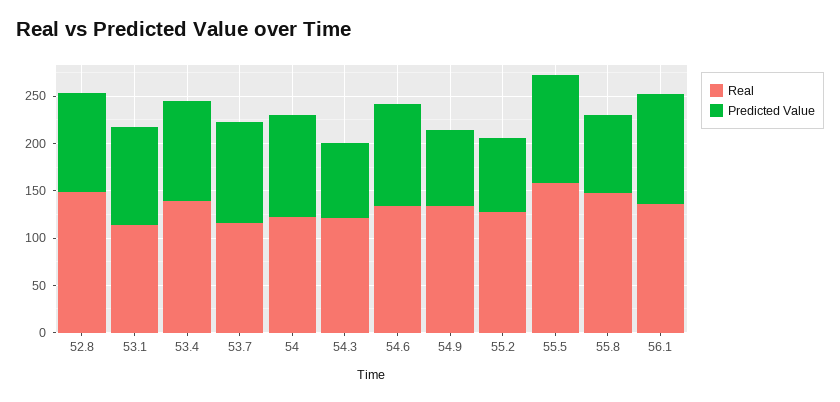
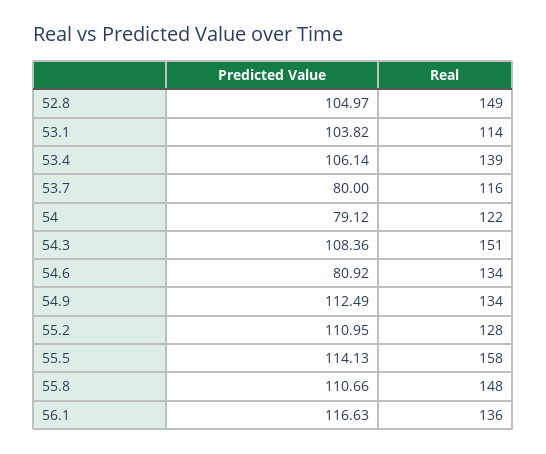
  {
    "Real": {
      "52.8": 149,
      "53.1": 114,
      "53.4": 139,
      "53.7": 116,
      "54": 122,
-     "54.3": 120,
+     "54.3": 151,
      "54.6": 134,
      "54.9": 134,
      "55.2": 128,
      "55.5": 158,
      "55.8": 148,
      "56.1": 136
    },
    "Predicted Value": {
      "52.8": 104.97,
      "53.1": 103.82,
      "53.4": 106.14,
-     "53.7": 110,
+     "53.7": 80,
-     "54": 110,
+     "54": 79.12,
-     "54.3": 80,
+     "54.3": 108.36,
-     "54.6": 110,
+     "54.6": 80.92,
-     "54.9": 80,
+     "54.9": 112.49,
-     "55.2": 80,
+     "55.2": 110.95,
      "55.5": 114.13,
-     "55.8": 80,
+     "55.8": 110.66,
      "56.1": 116.63
    }
  }

